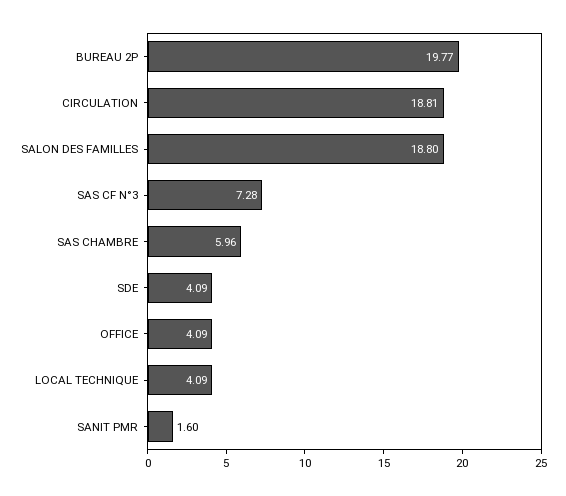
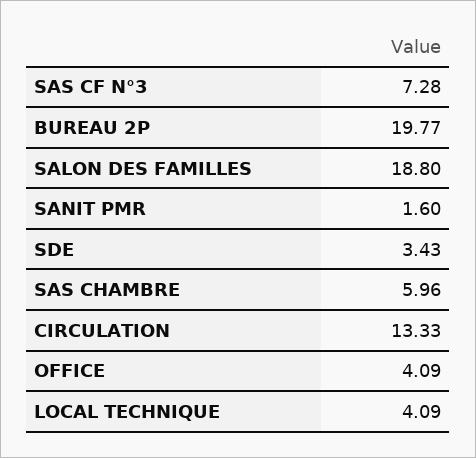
  {
    "BUREAU 2P": 19.77,
-   "CIRCULATION": 18.81,
+   "CIRCULATION": 13.33,
    "SALON DES FAMILLES": 18.8,
    "SAS CF N°3": 7.28,
    "SAS CHAMBRE": 5.96,
-   "SDE": 4.09,
+   "SDE": 3.43,
    "OFFICE": 4.09,
    "LOCAL TECHNIQUE": 4.09,
    "SANIT PMR": 1.6
  }

